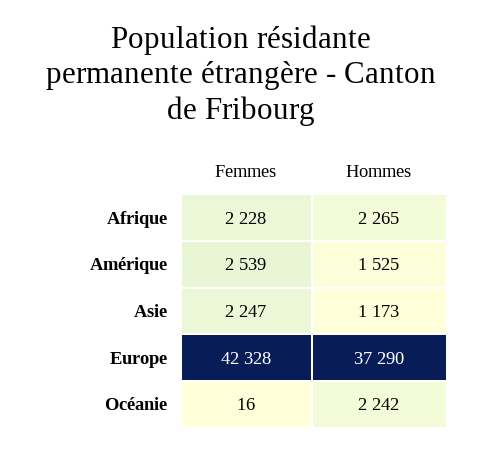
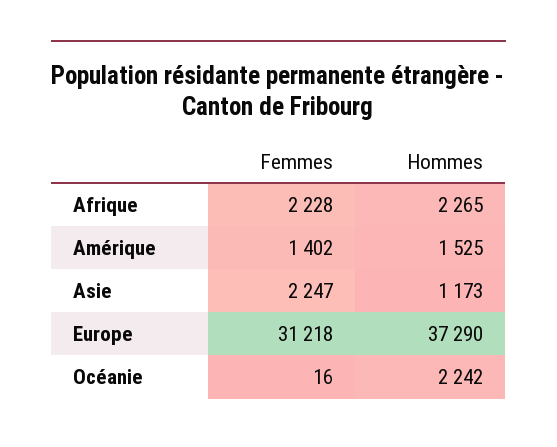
  {
    "Femmes": {
      "Afrique": 2228,
-     "Amérique": 2539,
+     "Amérique": 1402,
      "Asie": 2247,
-     "Europe": 42328,
+     "Europe": 31218,
      "Océanie": 16
    },
    "Hommes": {
      "Afrique": 2265,
      "Amérique": 1525,
      "Asie": 1173,
      "Europe": 37290,
      "Océanie": 2242
    }
  }

